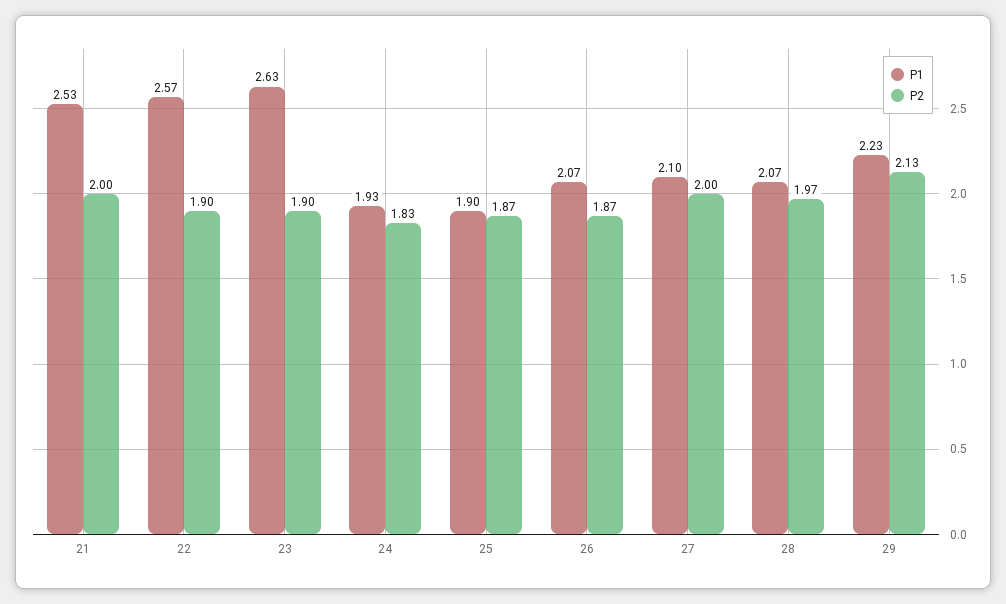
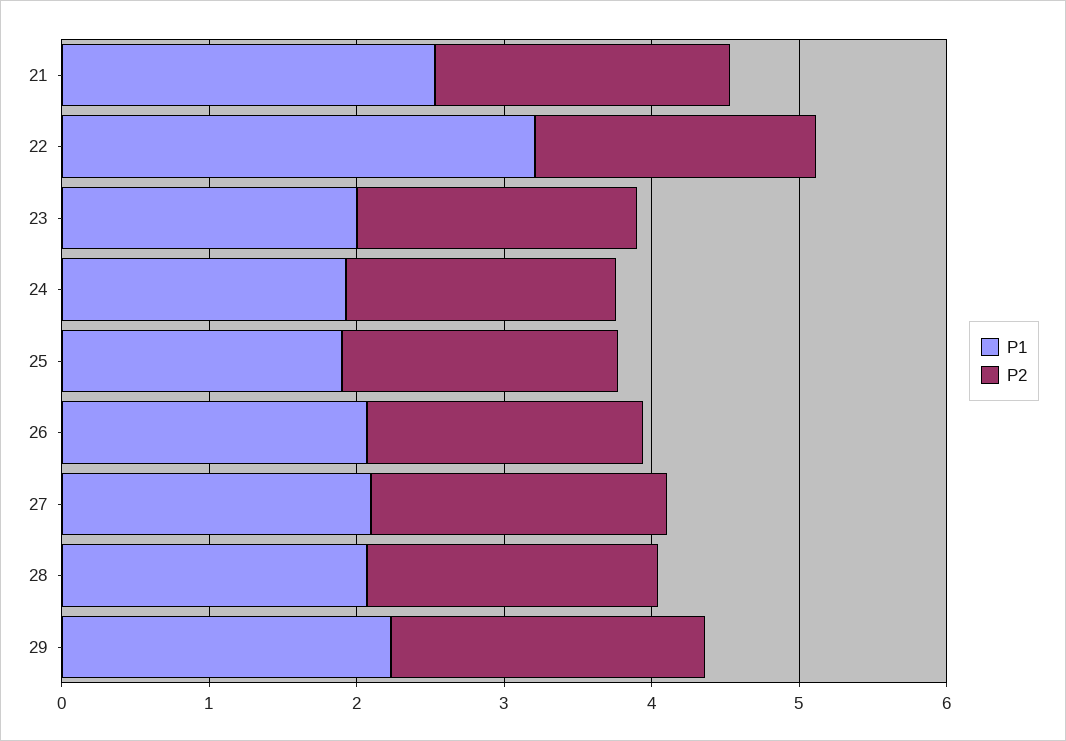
  {
    "P1": {
      "21": 2.53,
-     "22": 2.57,
+     "22": 3.2,
-     "23": 2.63,
+     "23": 2,
      "24": 1.93,
      "25": 1.9,
      "26": 2.07,
      "27": 2.1,
      "28": 2.07,
      "29": 2.23
    },
    "P2": {
      "21": 2,
      "22": 1.9,
      "23": 1.9,
      "24": 1.83,
      "25": 1.87,
      "26": 1.87,
      "27": 2,
      "28": 1.97,
      "29": 2.13
    }
  }

